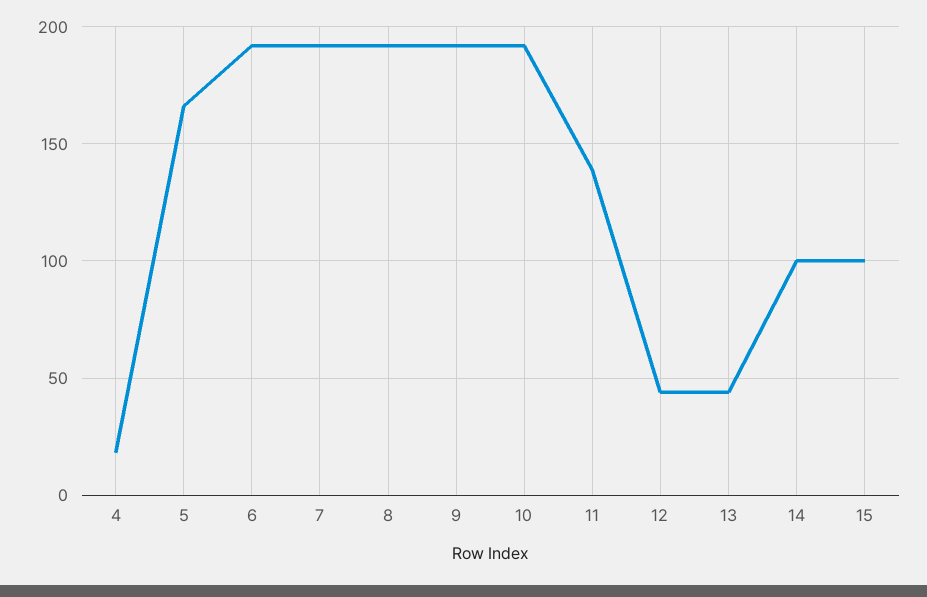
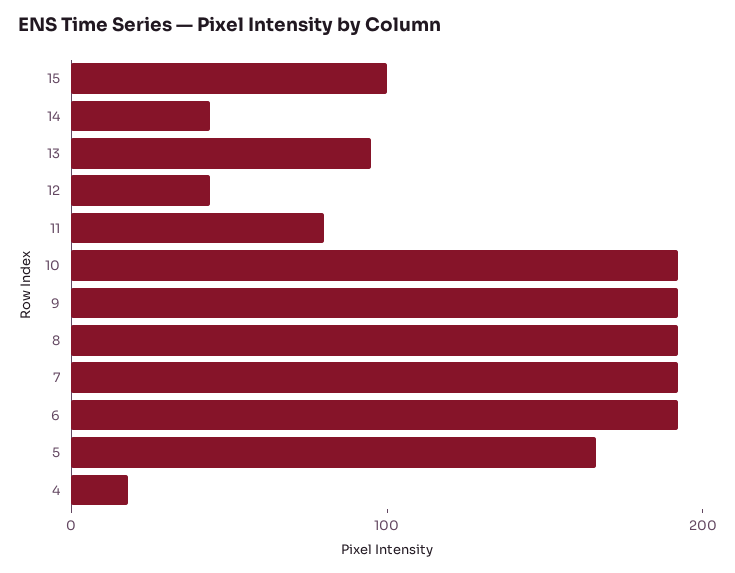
  {
    "4": 20,
    "5": 165,
    "6": 190,
    "7": 190,
    "8": 190,
    "9": 190,
    "10": 190,
-   "11": 140,
+   "11": 80,
    "12": 45,
-   "13": 45,
+   "13": 100,
-   "14": 100,
+   "14": 40,
    "15": 100
  }

